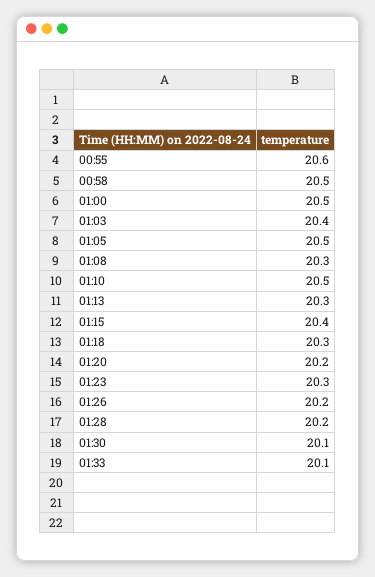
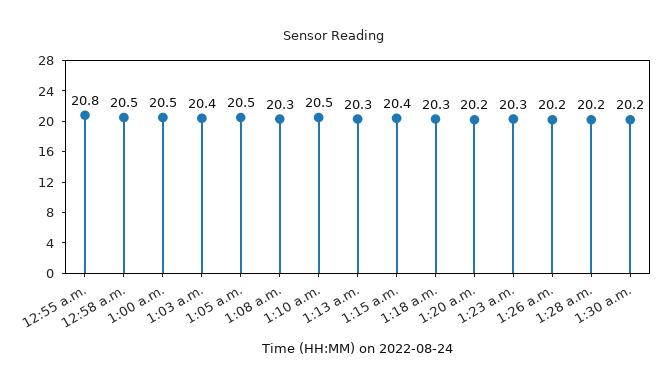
  {
-   "00:55": 20.6,
+   "00:55": 20.8,
    "00:58": 20.5,
    "01:00": 20.5,
    "01:03": 20.4,
    "01:05": 20.5,
    "01:08": 20.3,
    "01:10": 20.5,
    "01:13": 20.3,
    "01:15": 20.4,
    "01:18": 20.3,
    "01:20": 20.2,
    "01:23": 20.3,
    "01:26": 20.2,
    "01:28": 20.2,
-   "01:30": 20.1,
+   "01:30": 20.2
-   "01:33": 20.1
  }

